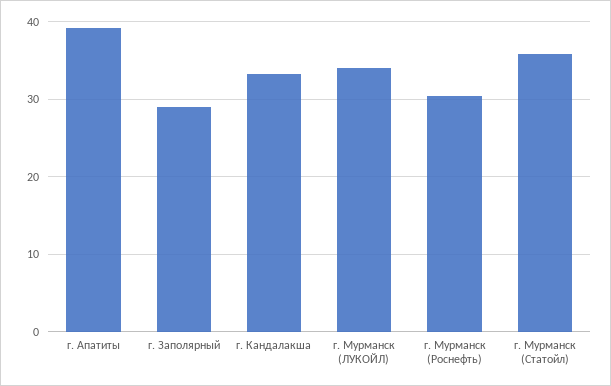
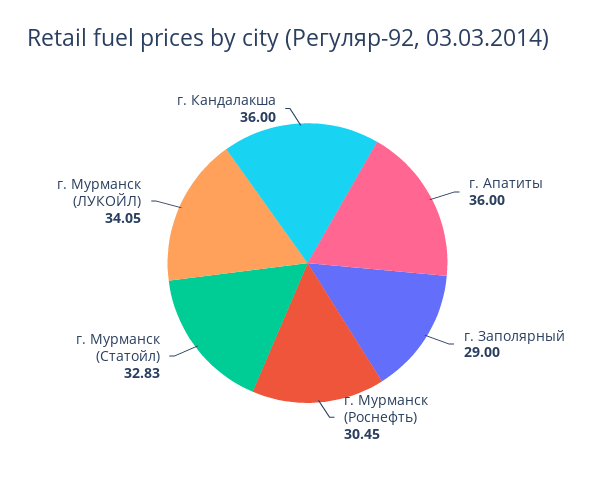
  {
-   "г. Апатиты": 39,
+   "г. Апатиты": 36,
    "г. Заполярный": 29,
-   "г. Кандалакша": 33,
+   "г. Кандалакша": 36,
    "г. Мурманск (ЛУКОЙЛ)": 34.05,
    "г. Мурманск (Роснефть)": 30.45,
-   "г. Мурманск (Статойл)": 36
+   "г. Мурманск (Статойл)": 32.83
  }

